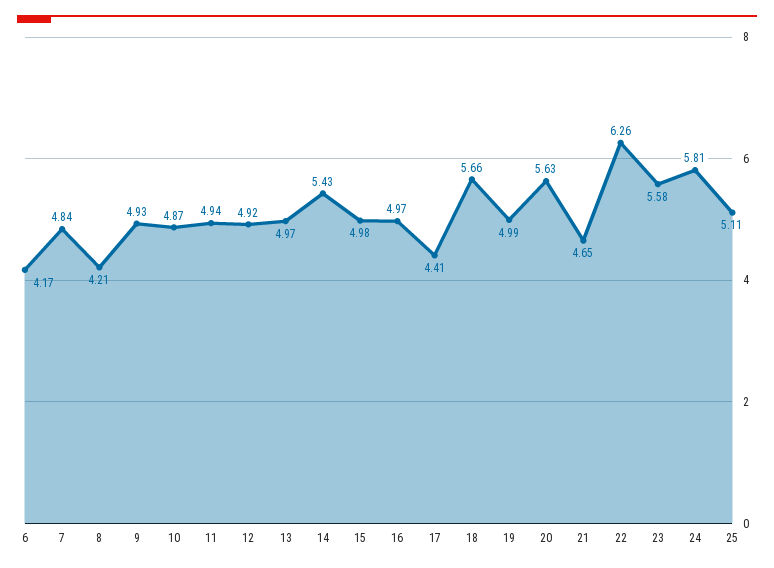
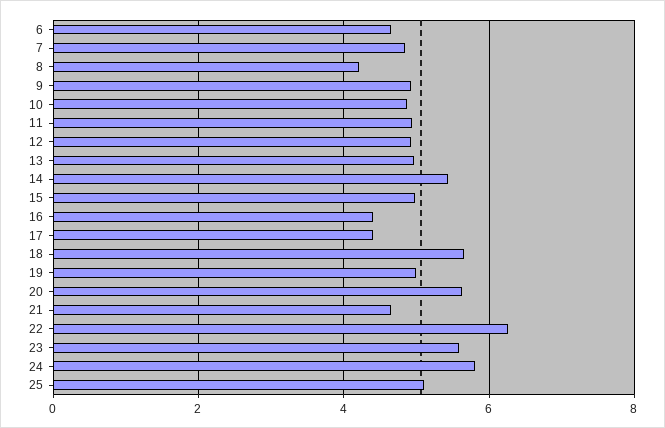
  {
-   "6": 4.17,
+   "6": 4.6,
    "7": 4.84,
    "8": 4.21,
    "9": 4.93,
    "10": 4.87,
    "11": 4.94,
    "12": 4.92,
    "13": 4.97,
    "14": 5.43,
    "15": 4.98,
-   "16": 4.97,
+   "16": 4.4,
    "17": 4.41,
    "18": 5.66,
    "19": 4.99,
    "20": 5.63,
    "21": 4.65,
    "22": 6.26,
    "23": 5.58,
    "24": 5.81,
    "25": 5.11
  }

